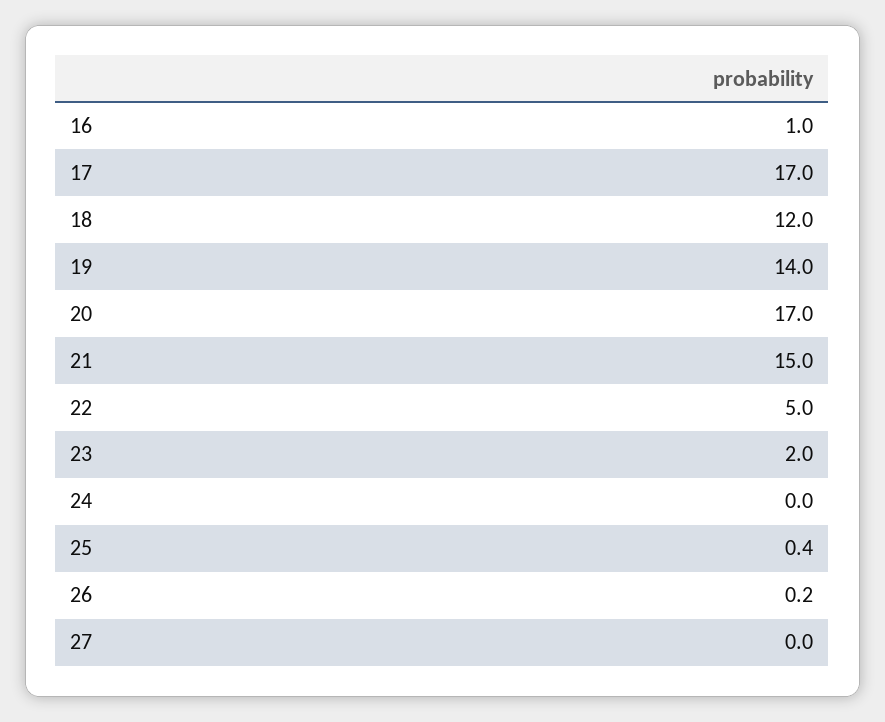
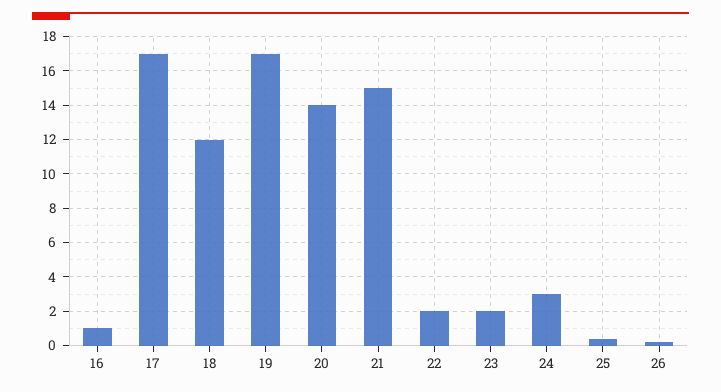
  {
    "16": 1,
    "17": 17,
    "18": 12,
-   "19": 14,
+   "19": 17,
-   "20": 17,
+   "20": 14,
    "21": 15,
-   "22": 5,
+   "22": 2,
    "23": 2,
-   "24": 0,
+   "24": 3,
    "25": 0.4,
-   "26": 0.2,
+   "26": 0.2
-   "27": 0
  }

